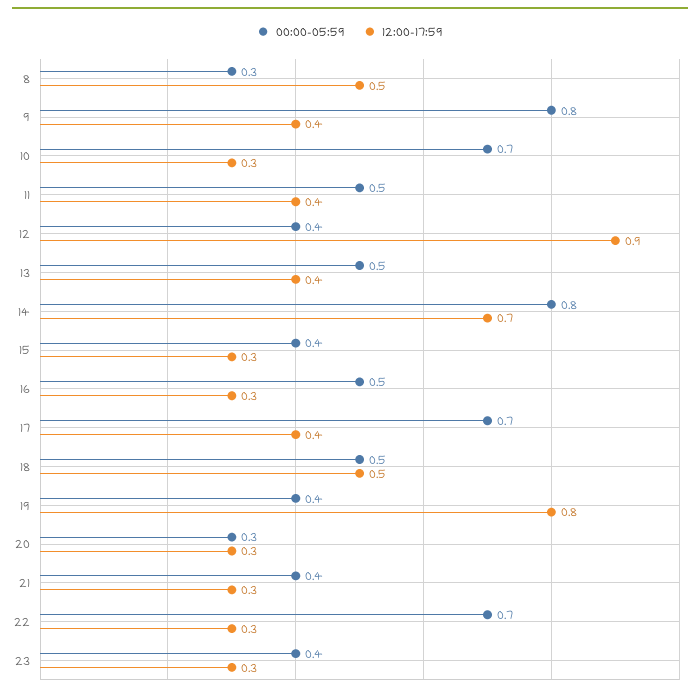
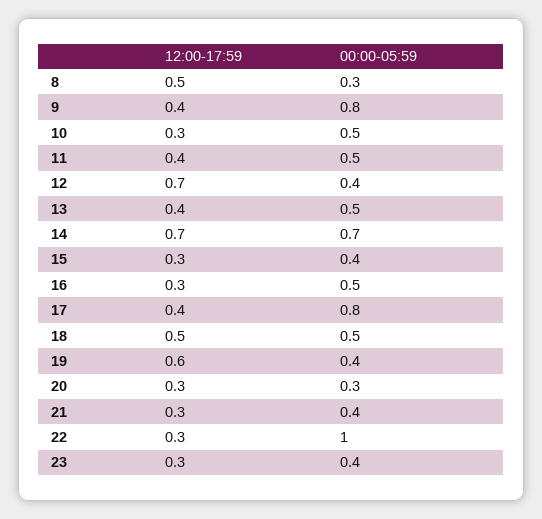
  {
    "00:00-05:59": {
      "8": 0.3,
      "9": 0.8,
-     "10": 0.7,
+     "10": 0.5,
      "11": 0.5,
      "12": 0.4,
      "13": 0.5,
-     "14": 0.8,
+     "14": 0.7,
      "15": 0.4,
      "16": 0.5,
-     "17": 0.7,
+     "17": 0.8,
      "18": 0.5,
      "19": 0.4,
      "20": 0.3,
      "21": 0.4,
-     "22": 0.7,
+     "22": 1,
      "23": 0.4
    },
    "12:00-17:59": {
      "8": 0.5,
      "9": 0.4,
      "10": 0.3,
      "11": 0.4,
-     "12": 0.9,
+     "12": 0.7,
      "13": 0.4,
      "14": 0.7,
      "15": 0.3,
      "16": 0.3,
      "17": 0.4,
      "18": 0.5,
-     "19": 0.8,
+     "19": 0.6,
      "20": 0.3,
      "21": 0.3,
      "22": 0.3,
      "23": 0.3
    }
  }

